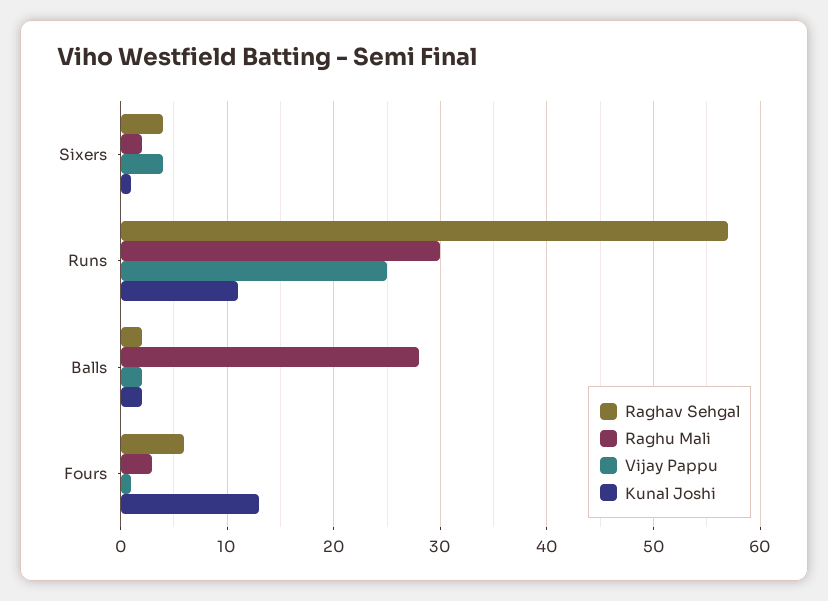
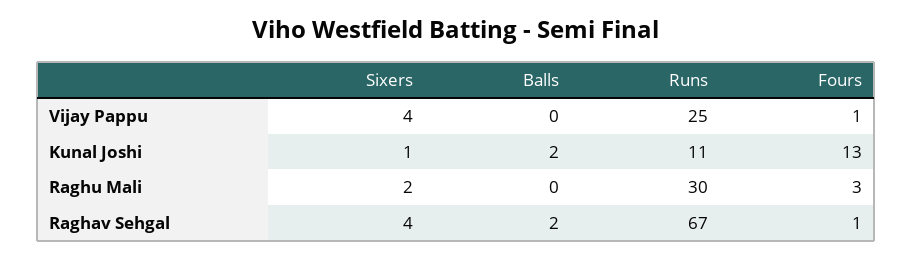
  {
    "Raghav Sehgal": {
      "Sixers": 4,
-     "Runs": 57,
+     "Runs": 67,
      "Balls": 2,
-     "Fours": 6
+     "Fours": 1
    },
    "Raghu Mali": {
      "Sixers": 2,
      "Runs": 30,
-     "Balls": 28,
+     "Balls": 0,
      "Fours": 3
    },
    "Vijay Pappu": {
      "Sixers": 4,
      "Runs": 25,
-     "Balls": 2,
+     "Balls": 0,
      "Fours": 1
    },
    "Kunal Joshi": {
      "Sixers": 1,
      "Runs": 11,
      "Balls": 2,
      "Fours": 13
    }
  }

